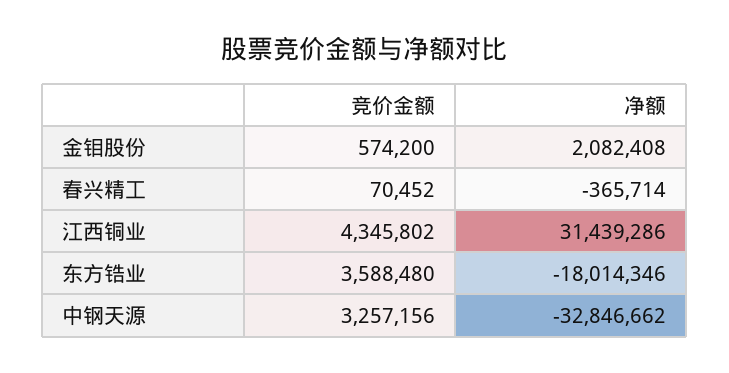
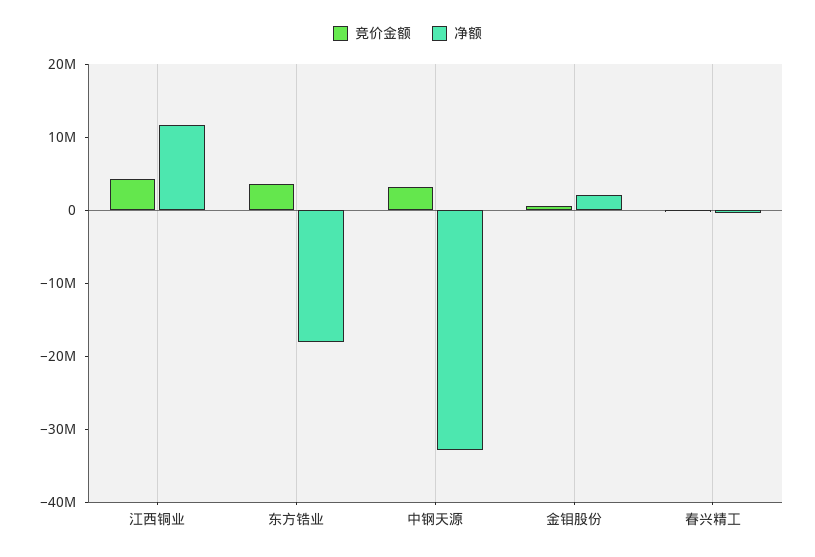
  {
    "竞价金额": {
      "金钼股份": 574200,
      "春兴精工": 70452,
      "江西铜业": 4345802,
      "东方锆业": 3588480,
      "中钢天源": 3257156
    },
    "净额": {
      "金钼股份": 2082408,
      "春兴精工": -365714,
-     "江西铜业": 31439286,
+     "江西铜业": 12000000,
      "东方锆业": -18014346,
      "中钢天源": -32846662
    }
  }

